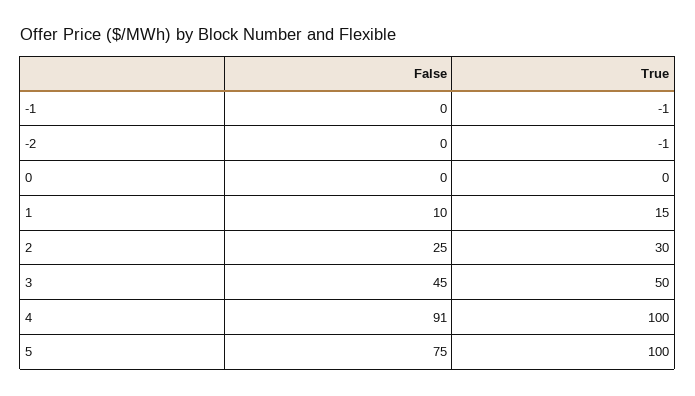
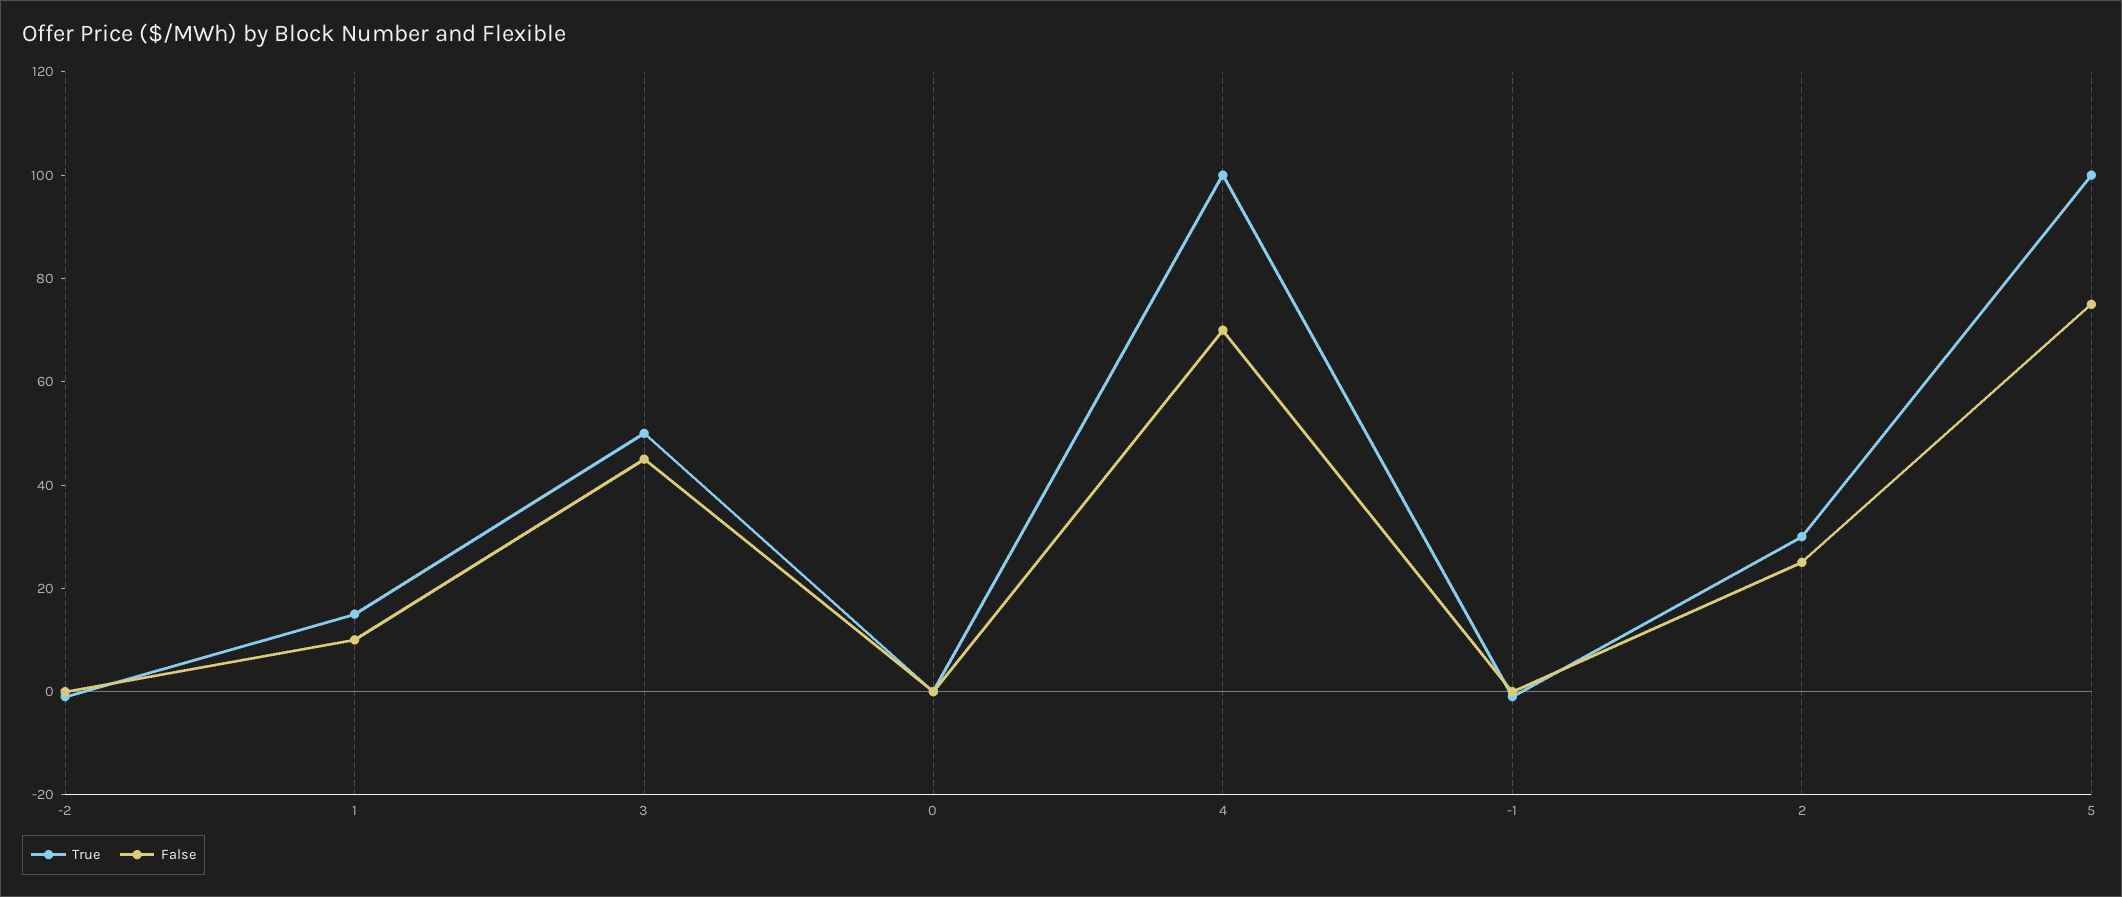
  {
    "False": {
      "-1": 0,
      "-2": 0,
      "0": 0,
      "1": 10,
      "2": 25,
      "3": 45,
-     "4": 91,
+     "4": 70,
      "5": 75
    },
    "True": {
      "-1": -1,
      "-2": -1,
      "0": 0,
      "1": 15,
      "2": 30,
      "3": 50,
      "4": 100,
      "5": 100
    }
  }

